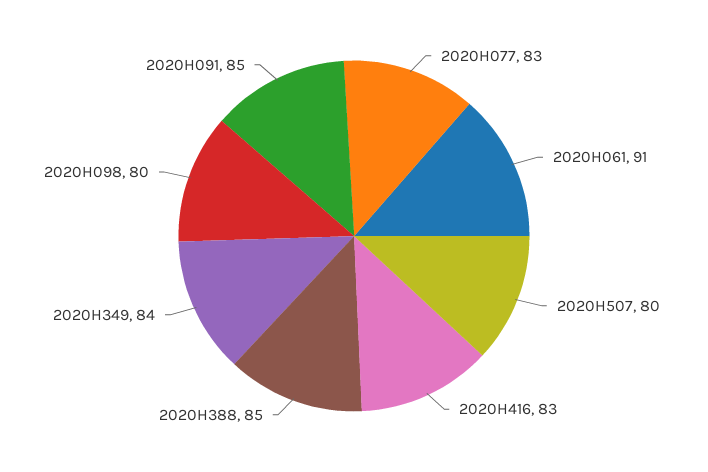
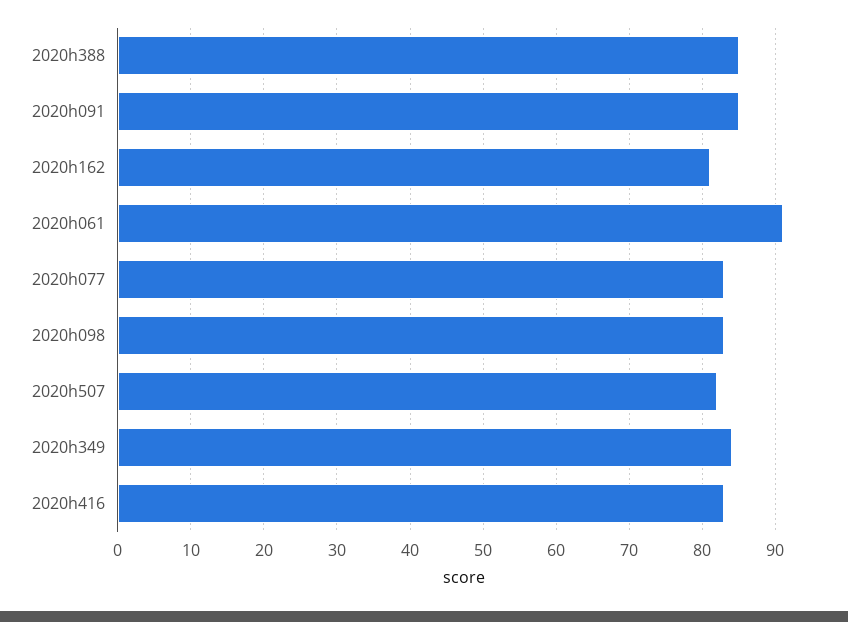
  {
    "2020H077": 83,
    "2020H061": 91,
-   "2020H507": 80,
+   "2020H507": 82,
    "2020H416": 83,
    "2020H388": 85,
    "2020H349": 84,
-   "2020H098": 80,
+   "2020H098": 83,
-   "2020H091": 85
+   "2020H091": 85,
+   "2020h162": 81
  }

